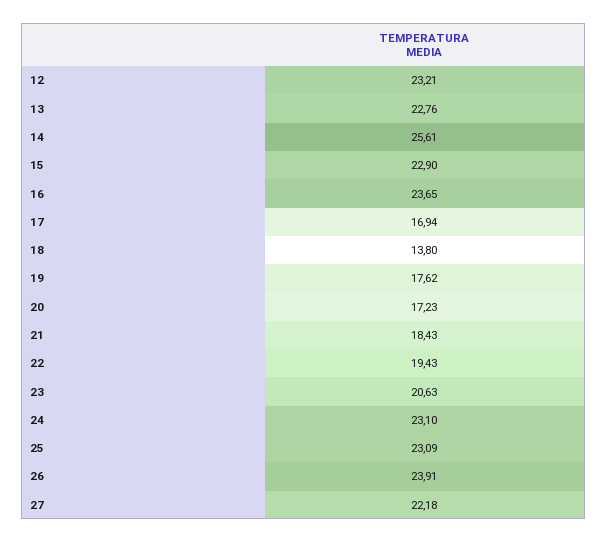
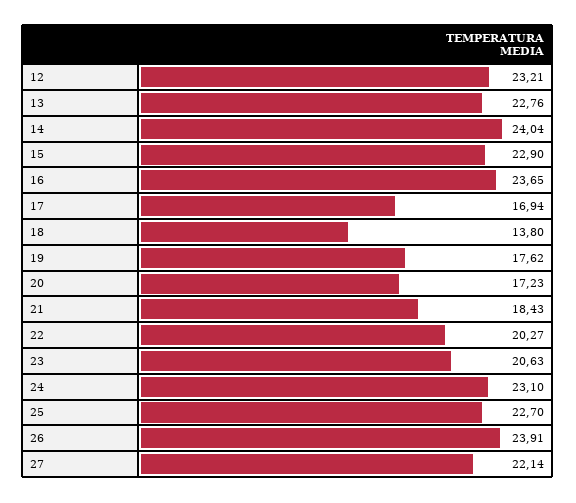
  {
    "12": 23.21,
    "13": 22.76,
-   "14": 25.61,
+   "14": 24.04,
    "15": 22.9,
    "16": 23.65,
    "17": 16.94,
    "18": 13.8,
    "19": 17.62,
    "20": 17.23,
    "21": 18.43,
-   "22": 19.43,
+   "22": 20.27,
    "23": 20.63,
    "24": 23.1,
-   "25": 23.09,
+   "25": 22.7,
    "26": 23.91,
-   "27": 22.18
+   "27": 22.14
  }

